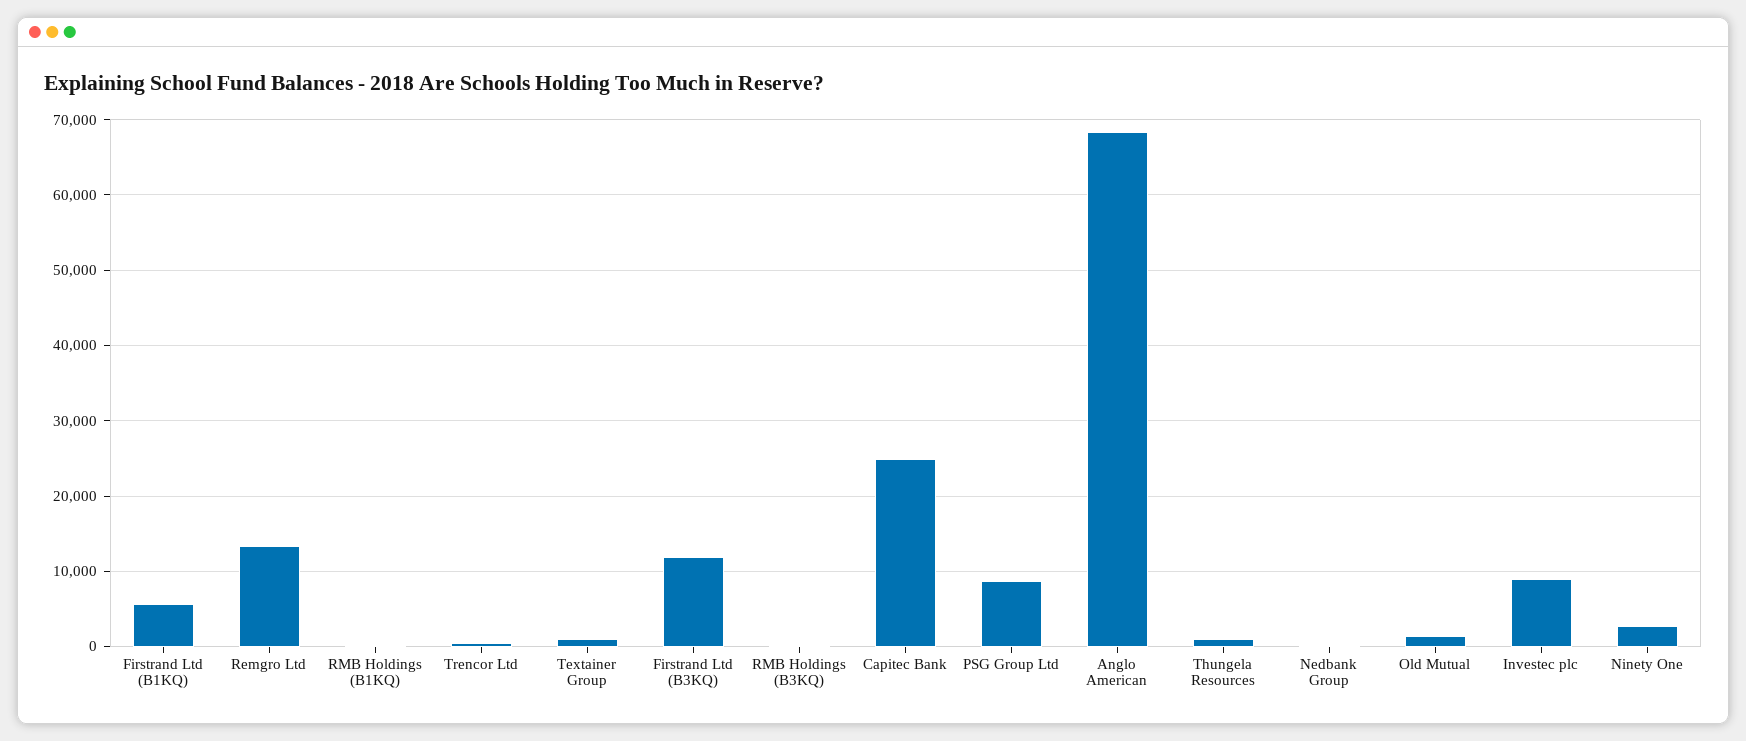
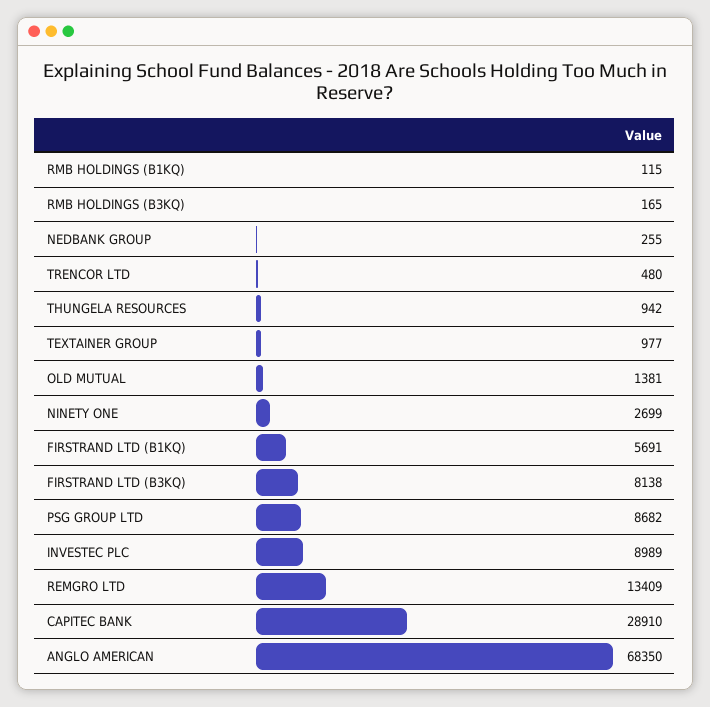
  {
    "Firstrand Ltd (B1KQ)": 5691,
    "Remgro Ltd": 13409,
    "RMB Holdings (B1KQ)": 115,
    "Trencor Ltd": 480,
    "Textainer Group": 977,
-   "Firstrand Ltd (B3KQ)": 12000,
+   "Firstrand Ltd (B3KQ)": 8138,
    "RMB Holdings (B3KQ)": 165,
-   "Capitec Bank": 25000,
+   "Capitec Bank": 28910,
    "PSG Group Ltd": 8682,
    "Anglo American": 68350,
    "Thungela Resources": 942,
    "Nedbank Group": 255,
    "Old Mutual": 1381,
    "Investec plc": 8989,
    "Ninety One": 2699
  }

